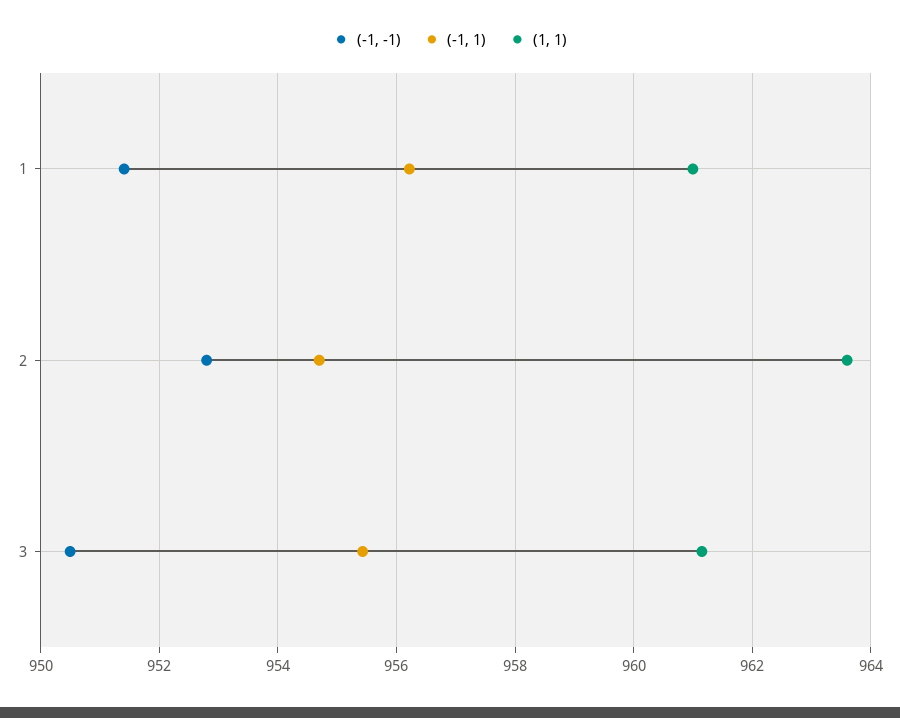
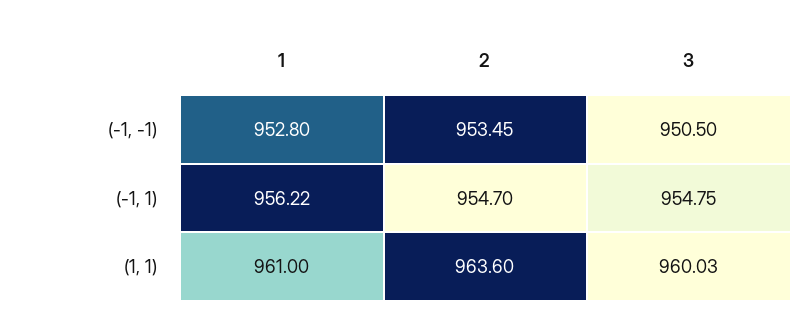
  {
    "(-1, -1)": {
-     "1": 951.4,
+     "1": 952.8,
-     "2": 952.8,
+     "2": 953.45,
      "3": 950.5
    },
    "(-1, 1)": {
      "1": 956.22,
      "2": 954.7,
-     "3": 955.4
+     "3": 954.75
    },
    "(1, 1)": {
      "1": 961,
      "2": 963.6,
-     "3": 961.2
+     "3": 960.03
    }
  }

